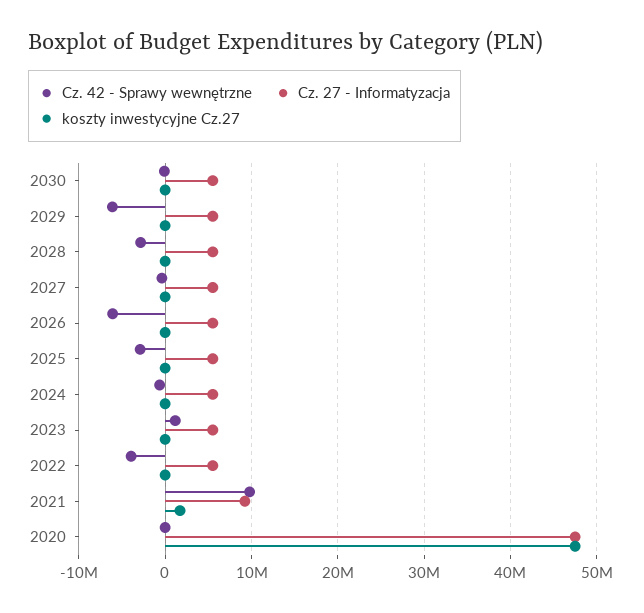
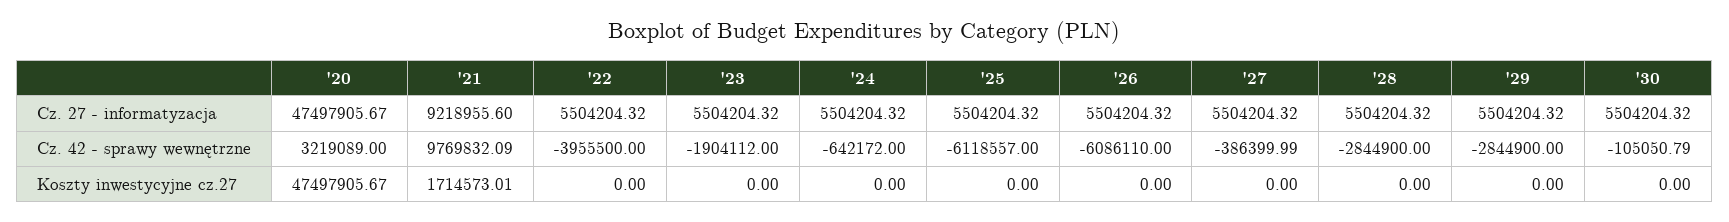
  {
    "Cz. 42 - Sprawy wewnętrzne": {
      "2030": -105050.79,
-     "2029": -6000000,
+     "2029": -2844900,
      "2028": -2844900,
      "2027": -386399.99,
      "2026": -6086110,
-     "2025": -3000000,
+     "2025": -6118557,
      "2024": -642172,
-     "2023": 1000000,
+     "2023": -1904112,
      "2022": -3955500,
      "2021": 9769832.09,
-     "2020": 0
+     "2020": 3219089
    },
    "Cz. 27 - Informatyzacja": {
      "2030": 5504204.32,
      "2029": 5504204.32,
      "2028": 5504204.32,
      "2027": 5504204.32,
      "2026": 5504204.32,
      "2025": 5504204.32,
      "2024": 5504204.32,
      "2023": 5504204.32,
      "2022": 5504204.32,
      "2021": 9218955.6,
      "2020": 47497905.67
    },
    "koszty inwestycyjne Cz.27": {
      "2030": 0,
      "2029": 0,
      "2028": 0,
      "2027": 0,
      "2026": 0,
      "2025": 0,
      "2024": 0,
      "2023": 0,
      "2022": 0,
      "2021": 1714573.01,
      "2020": 47497905.67
    }
  }

